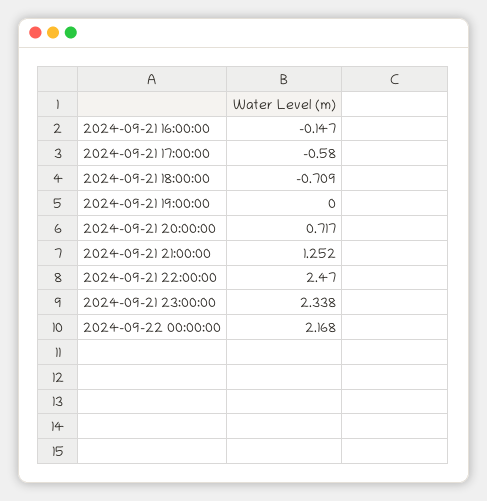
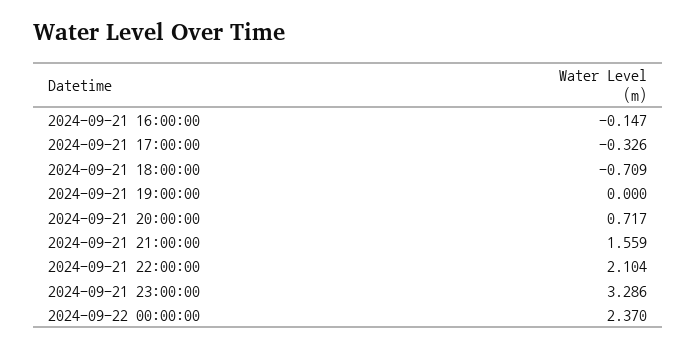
  {
    "2024-09-21 16:00:00": -0.147,
-   "2024-09-21 17:00:00": -0.58,
+   "2024-09-21 17:00:00": -0.326,
    "2024-09-21 18:00:00": -0.709,
    "2024-09-21 19:00:00": 0,
    "2024-09-21 20:00:00": 0.717,
-   "2024-09-21 21:00:00": 1.252,
+   "2024-09-21 21:00:00": 1.559,
-   "2024-09-21 22:00:00": 2.47,
+   "2024-09-21 22:00:00": 2.104,
-   "2024-09-21 23:00:00": 2.338,
+   "2024-09-21 23:00:00": 3.286,
-   "2024-09-22 00:00:00": 2.168
+   "2024-09-22 00:00:00": 2.37
  }

